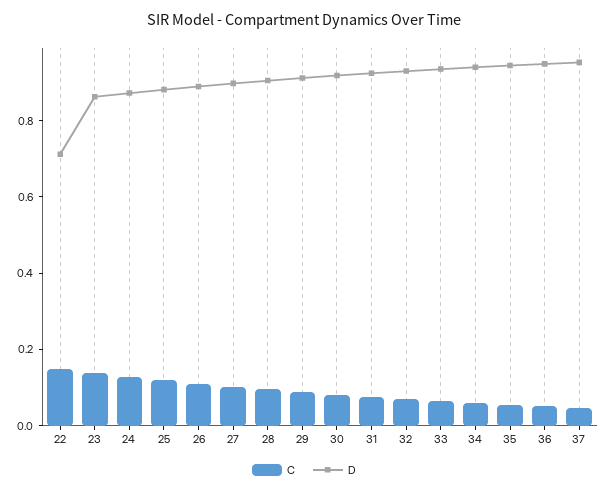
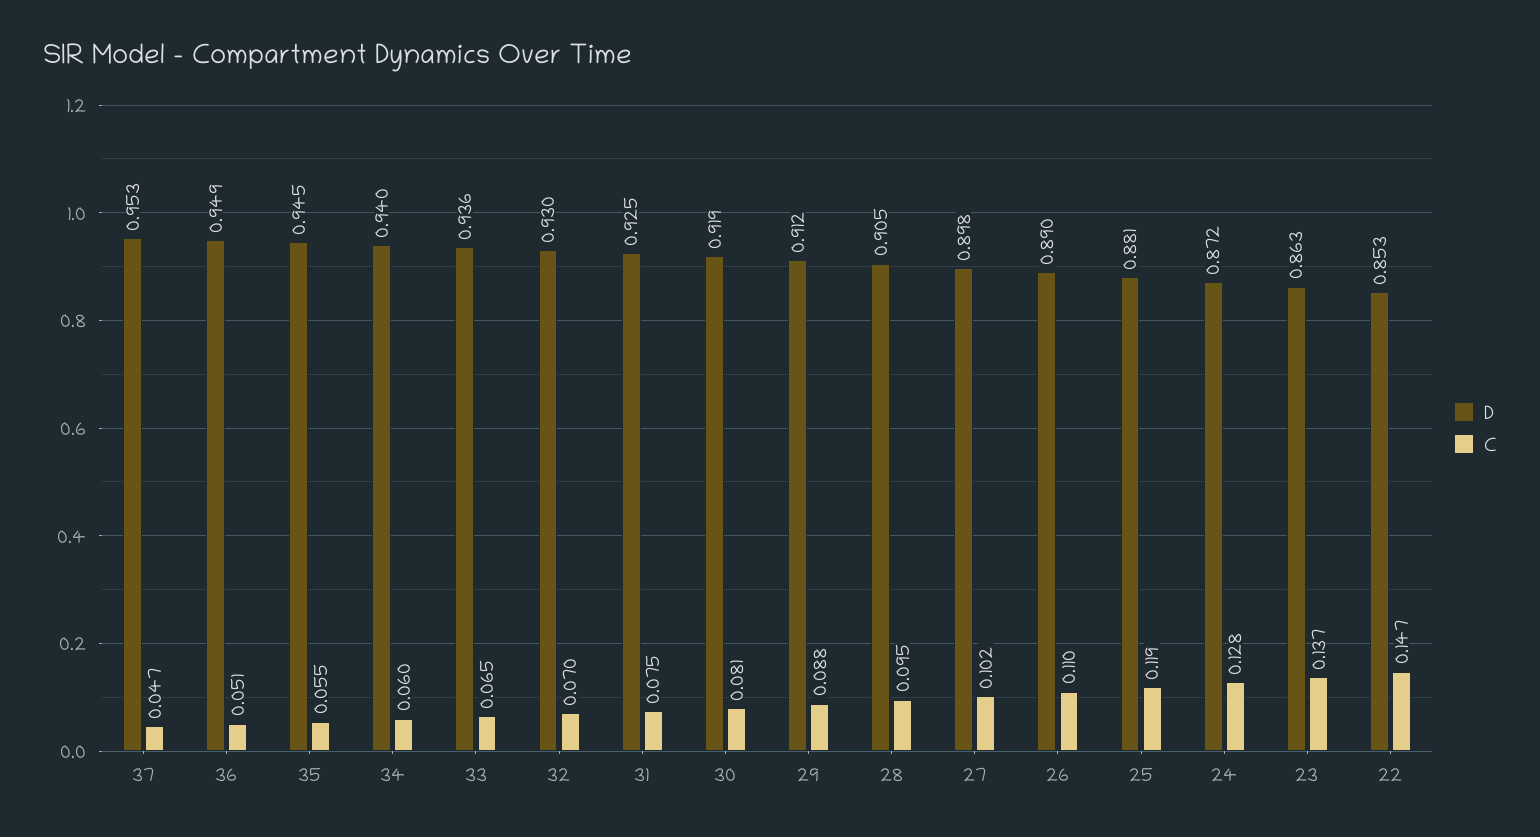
  {
    "C": {
      "22": 0.147,
      "23": 0.137,
      "24": 0.128,
      "25": 0.119,
      "26": 0.11,
      "27": 0.102,
      "28": 0.095,
      "29": 0.088,
      "30": 0.081,
      "31": 0.075,
      "32": 0.07,
      "33": 0.065,
      "34": 0.06,
      "35": 0.055,
      "36": 0.051,
      "37": 0.047
    },
    "D": {
-     "22": 0.7,
+     "22": 0.853,
      "23": 0.863,
      "24": 0.872,
      "25": 0.881,
      "26": 0.89,
      "27": 0.898,
      "28": 0.905,
      "29": 0.912,
      "30": 0.919,
      "31": 0.925,
      "32": 0.93,
      "33": 0.936,
      "34": 0.94,
      "35": 0.945,
      "36": 0.949,
      "37": 0.953
    }
  }

